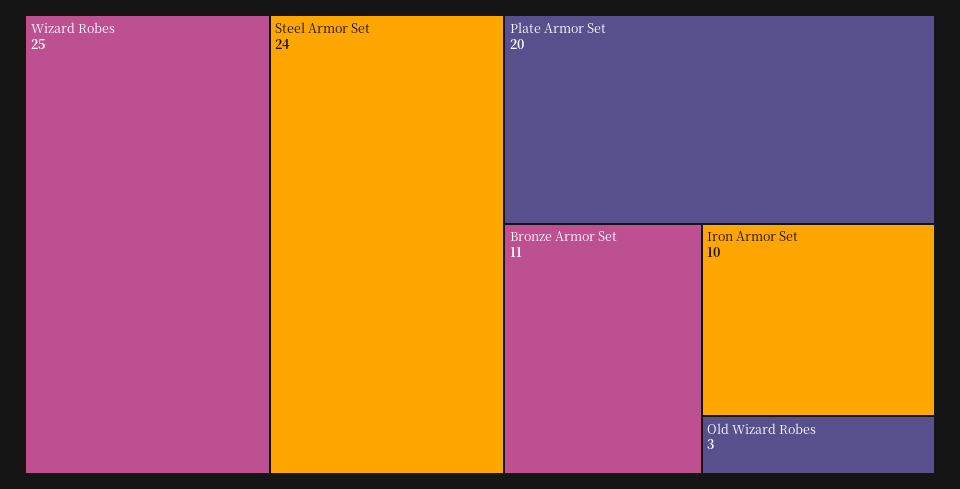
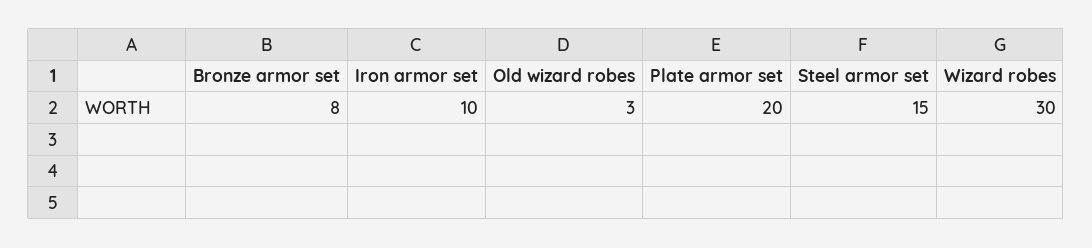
  {
-   "Wizard Robes": 25,
+   "Wizard Robes": 30,
-   "Steel Armor Set": 24,
+   "Steel Armor Set": 15,
    "Plate Armor Set": 20,
-   "Bronze Armor Set": 11,
+   "Bronze Armor Set": 8,
    "Iron Armor Set": 10,
    "Old Wizard Robes": 3
  }

